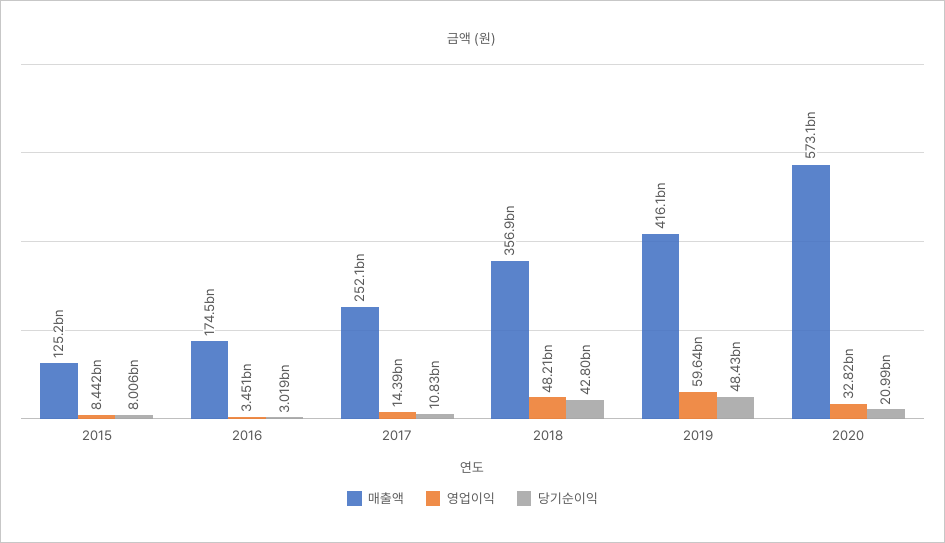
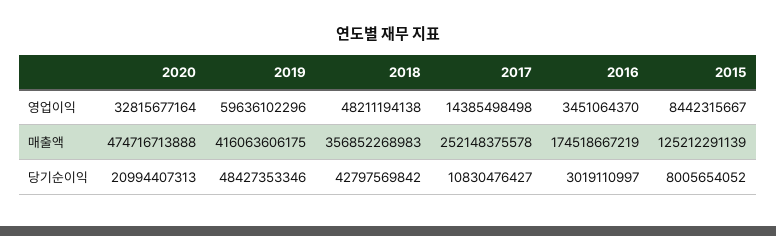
  {
    "매출액": {
      "2015": 125212291139,
      "2016": 174518667219,
      "2017": 252148375578,
      "2018": 356852268983,
      "2019": 416063606175,
-     "2020": 573100000000
+     "2020": 474716713888
    },
    "영업이익": {
      "2015": 8442315667,
      "2016": 3451064370,
      "2017": 14385498498,
      "2018": 48211194138,
      "2019": 59636102296,
      "2020": 32815677164
    },
    "당기순이익": {
      "2015": 8005654052,
      "2016": 3019110997,
      "2017": 10830476427,
      "2018": 42797569842,
      "2019": 48427353346,
      "2020": 20994407313
    }
  }

